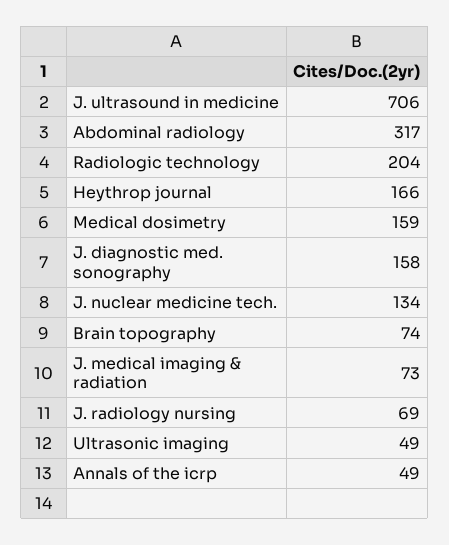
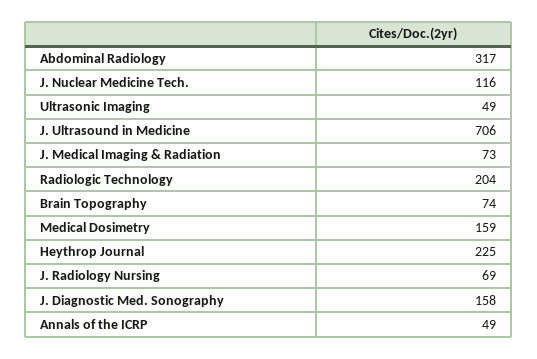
  {
    "J. ultrasound in medicine": 706,
    "Abdominal radiology": 317,
    "Radiologic technology": 204,
-   "Heythrop journal": 166,
+   "Heythrop journal": 225,
    "Medical dosimetry": 159,
    "J. diagnostic med. sonography": 158,
-   "J. nuclear medicine tech.": 134,
+   "J. nuclear medicine tech.": 116,
    "Brain topography": 74,
    "J. medical imaging & radiation": 73,
    "J. radiology nursing": 69,
    "Ultrasonic imaging": 49,
    "Annals of the icrp": 49
  }

